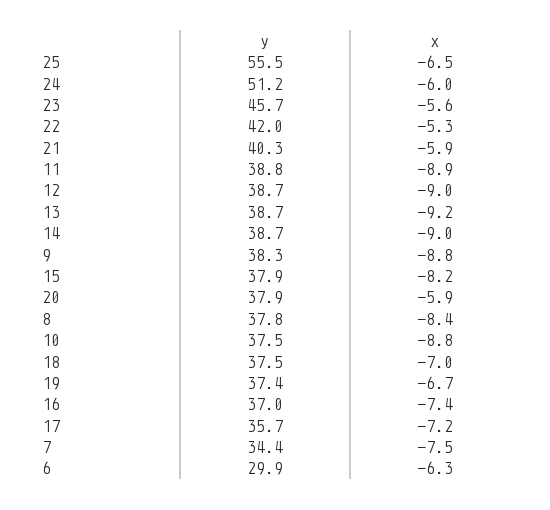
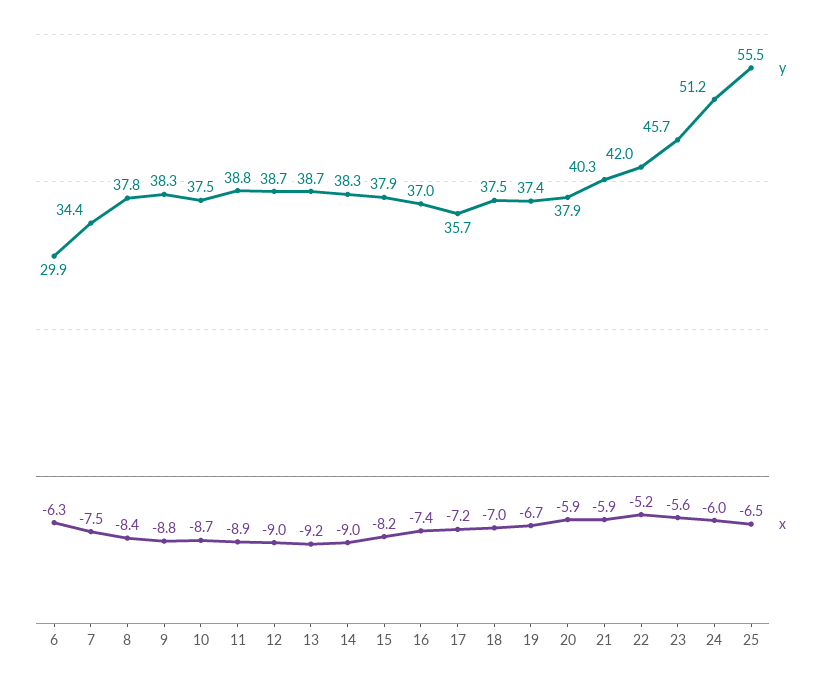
  {
    "y": {
      "25": 55.5,
      "24": 51.2,
      "23": 45.7,
      "22": 42,
      "21": 40.3,
      "11": 38.8,
      "12": 38.7,
      "13": 38.7,
-     "14": 38.7,
+     "14": 38.3,
      "9": 38.3,
      "15": 37.9,
      "20": 37.9,
      "8": 37.8,
      "10": 37.5,
      "18": 37.5,
      "19": 37.4,
      "16": 37,
      "17": 35.7,
      "7": 34.4,
      "6": 29.9
    },
    "x": {
      "25": -6.5,
      "24": -6,
      "23": -5.6,
-     "22": -5.3,
+     "22": -5.2,
      "21": -5.9,
      "11": -8.9,
      "12": -9,
      "13": -9.2,
      "14": -9,
      "9": -8.8,
      "15": -8.2,
      "20": -5.9,
      "8": -8.4,
-     "10": -8.8,
+     "10": -8.7,
      "18": -7,
      "19": -6.7,
      "16": -7.4,
      "17": -7.2,
      "7": -7.5,
      "6": -6.3
    }
  }

